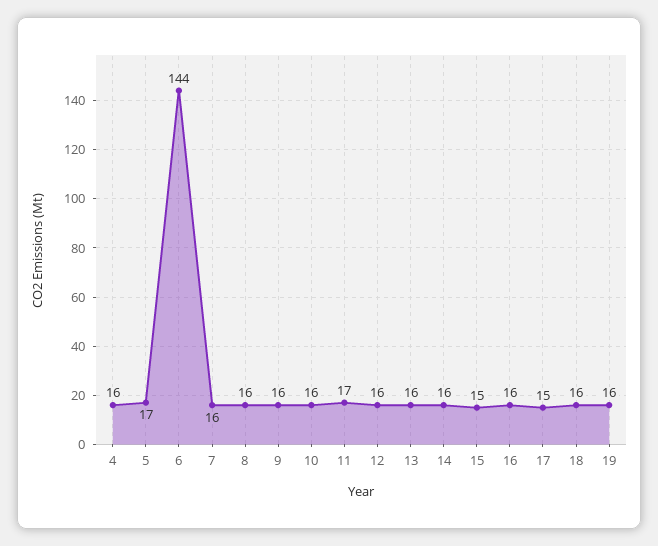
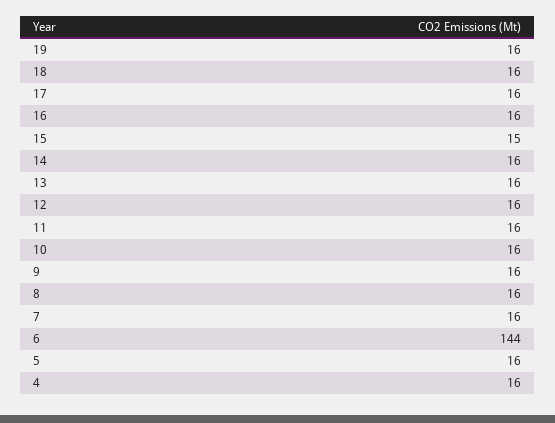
  {
    "4": 16,
-   "5": 17,
+   "5": 16,
    "6": 144,
    "7": 16,
    "8": 16,
    "9": 16,
    "10": 16,
-   "11": 17,
+   "11": 16,
    "12": 16,
    "13": 16,
    "14": 16,
    "15": 15,
    "16": 16,
-   "17": 15,
+   "17": 16,
    "18": 16,
    "19": 16
  }

